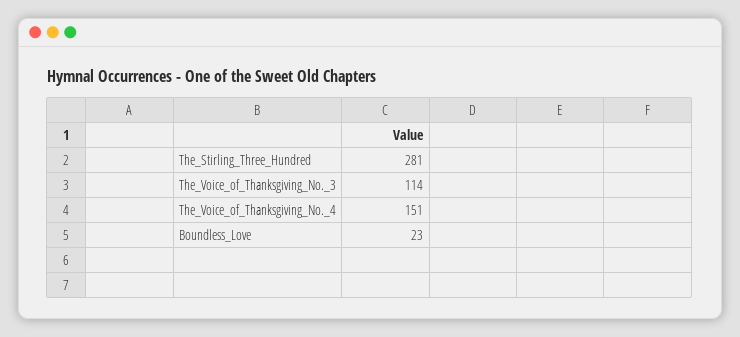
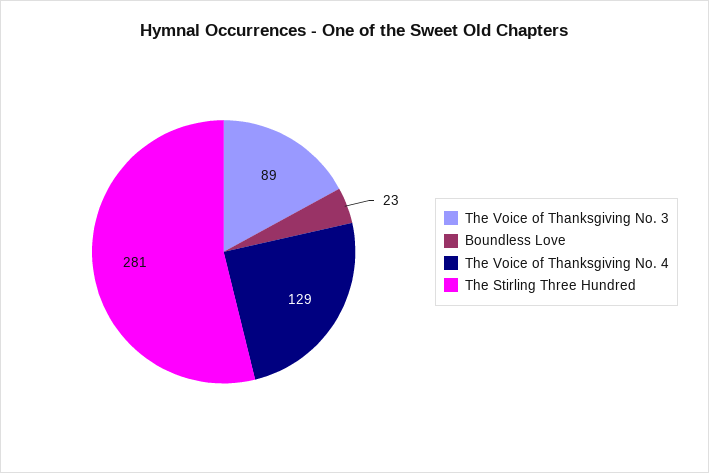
  {
    "The_Stirling_Three_Hundred": 281,
-   "The_Voice_of_Thanksgiving_No._3": 114,
+   "The_Voice_of_Thanksgiving_No._3": 89,
-   "The_Voice_of_Thanksgiving_No._4": 151,
+   "The_Voice_of_Thanksgiving_No._4": 129,
    "Boundless_Love": 23
  }

